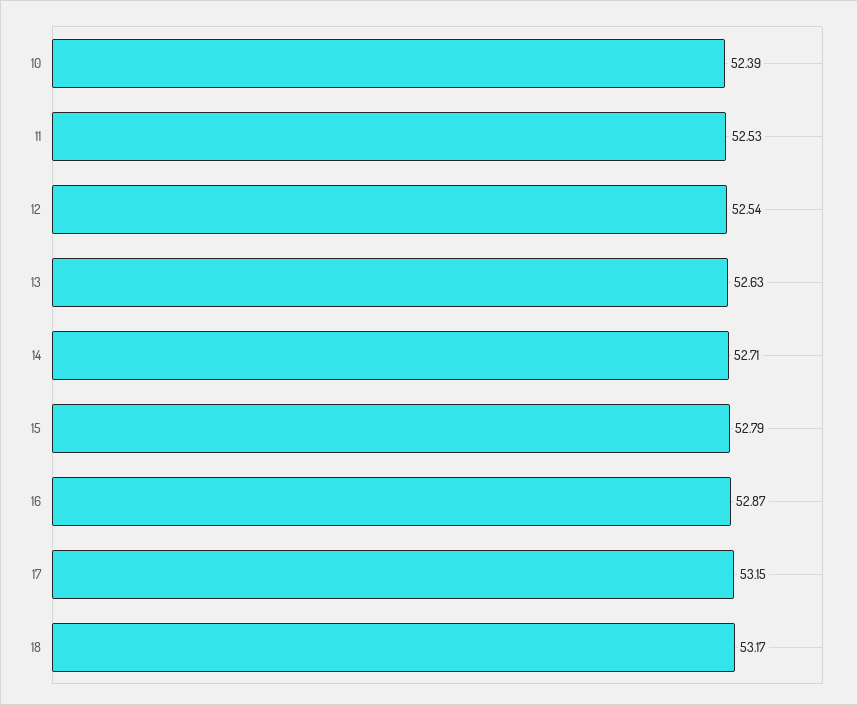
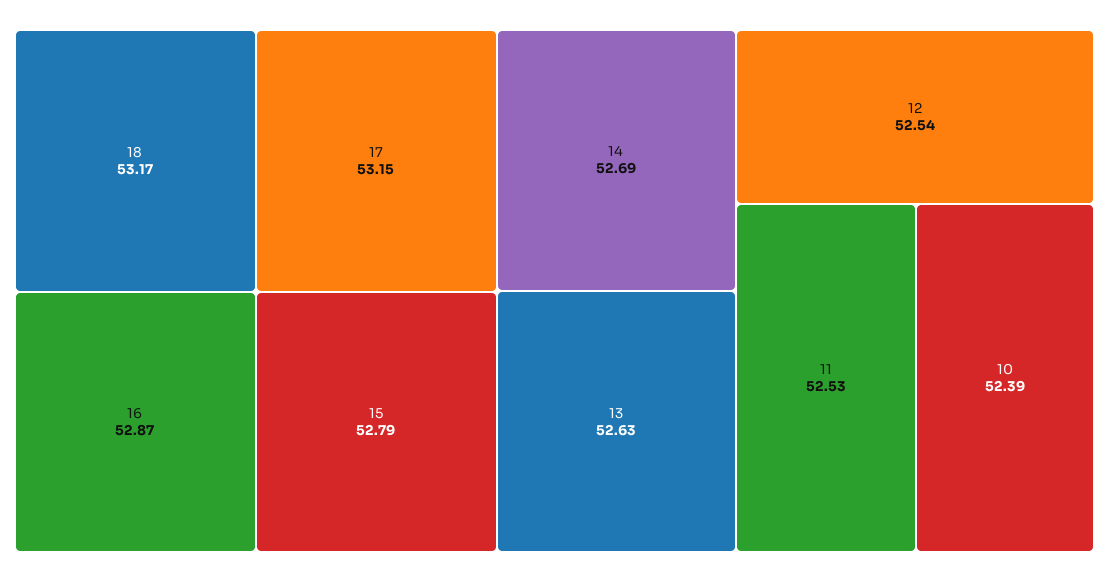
  {
    "10": 52.39,
    "11": 52.53,
    "12": 52.54,
    "13": 52.63,
-   "14": 52.71,
+   "14": 52.69,
    "15": 52.79,
    "16": 52.87,
    "17": 53.15,
    "18": 53.17
  }

